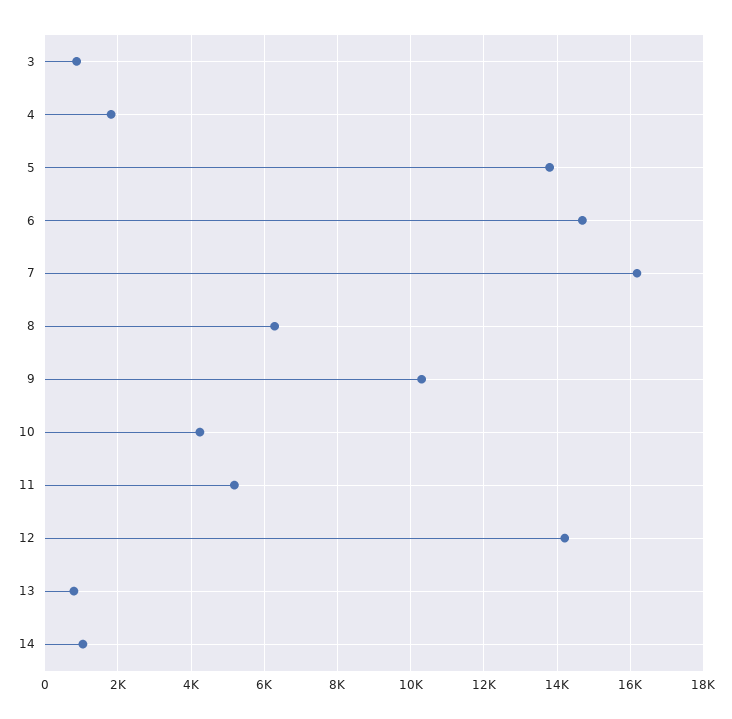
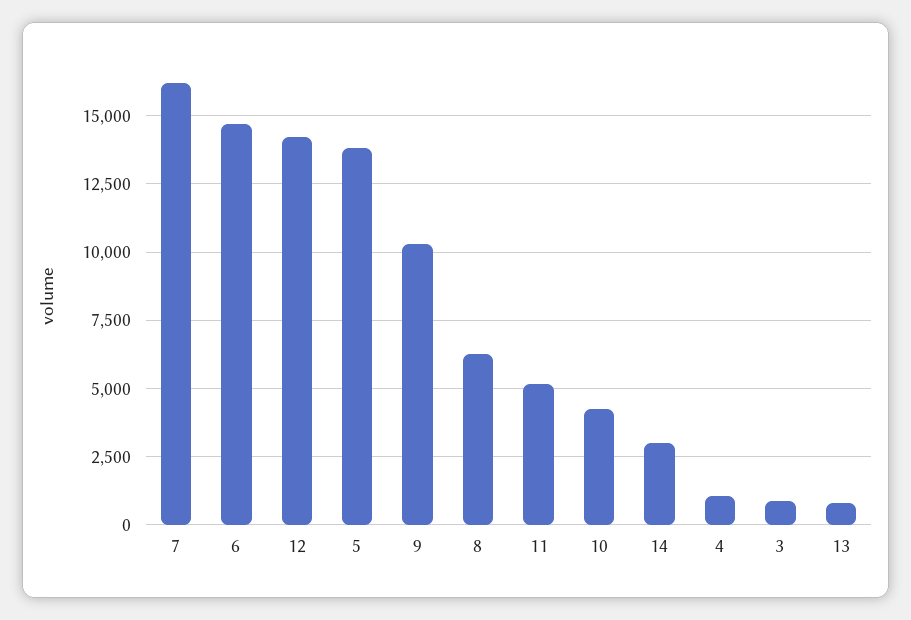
  {
    "3": 800,
-   "4": 1800,
+   "4": 1000,
    "5": 13800,
    "6": 14600,
    "7": 16200,
    "8": 6200,
    "9": 10200,
    "10": 4200,
    "11": 5200,
    "12": 14200,
    "13": 800,
-   "14": 1000
+   "14": 3000
  }

